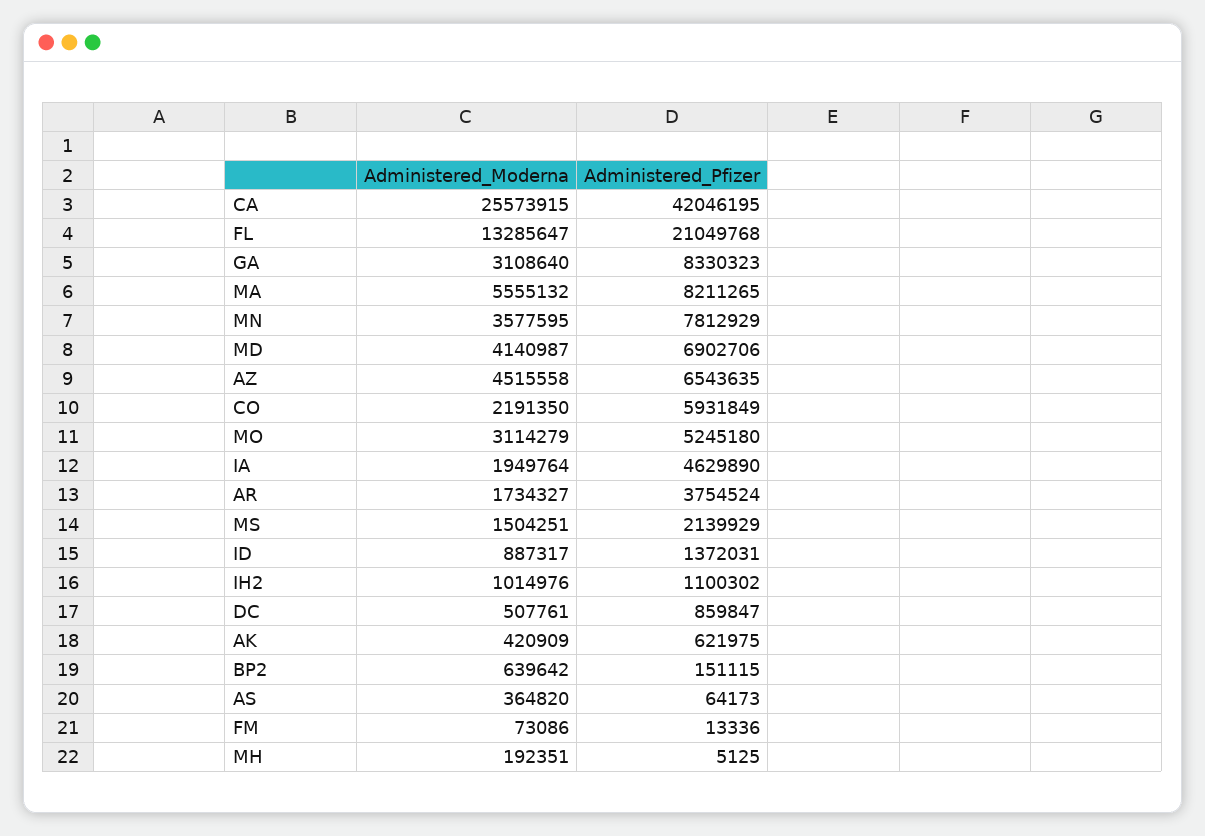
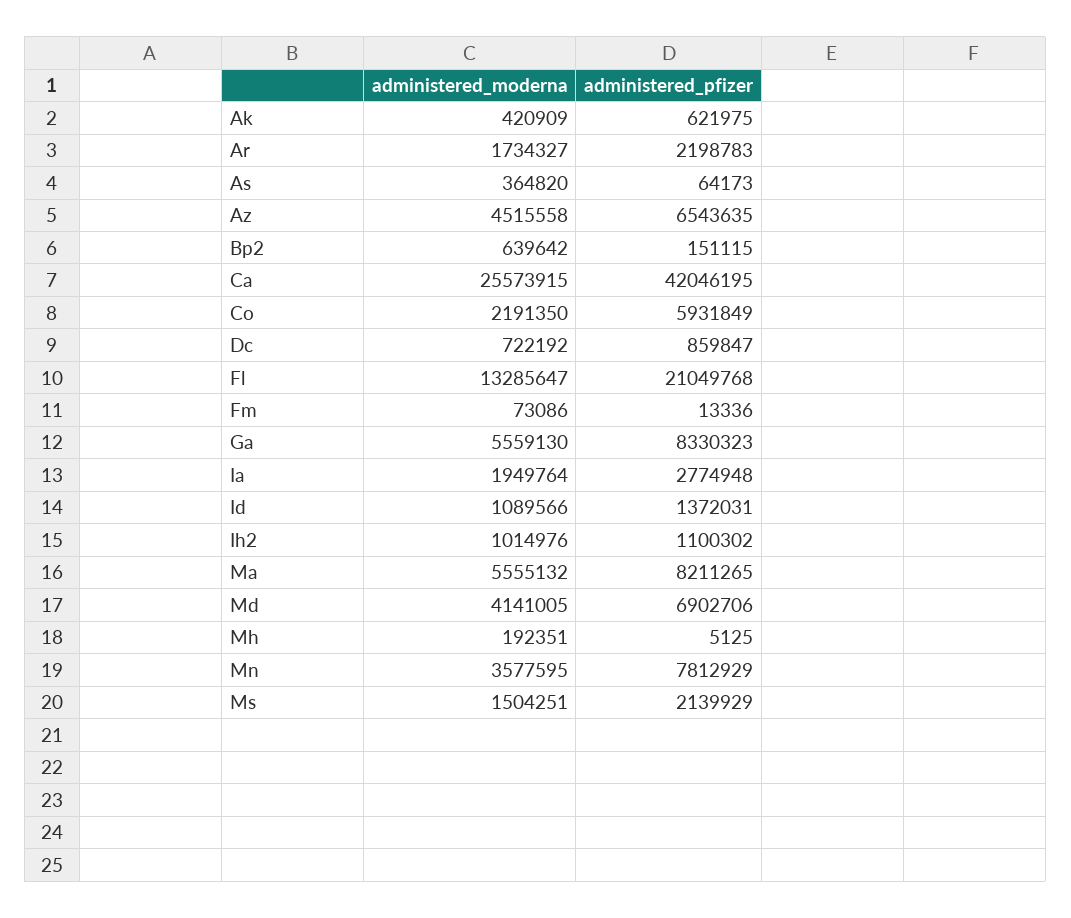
  {
    "Administered_Moderna": {
      "CA": 25573915,
      "FL": 13285647,
-     "GA": 3108640,
+     "GA": 5559130,
      "MA": 5555132,
      "MN": 3577595,
-     "MD": 4140987,
+     "MD": 4141005,
      "AZ": 4515558,
      "CO": 2191350,
-     "MO": 3114279,
      "IA": 1949764,
      "AR": 1734327,
      "MS": 1504251,
-     "ID": 887317,
+     "ID": 1089566,
      "IH2": 1014976,
-     "DC": 507761,
+     "DC": 722192,
      "AK": 420909,
      "BP2": 639642,
      "AS": 364820,
      "FM": 73086,
      "MH": 192351
    },
    "Administered_Pfizer": {
      "CA": 42046195,
      "FL": 21049768,
      "GA": 8330323,
      "MA": 8211265,
      "MN": 7812929,
      "MD": 6902706,
      "AZ": 6543635,
      "CO": 5931849,
-     "MO": 5245180,
-     "IA": 4629890,
+     "IA": 2774948,
-     "AR": 3754524,
+     "AR": 2198783,
      "MS": 2139929,
      "ID": 1372031,
      "IH2": 1100302,
      "DC": 859847,
      "AK": 621975,
      "BP2": 151115,
      "AS": 64173,
      "FM": 13336,
      "MH": 5125
    }
  }

